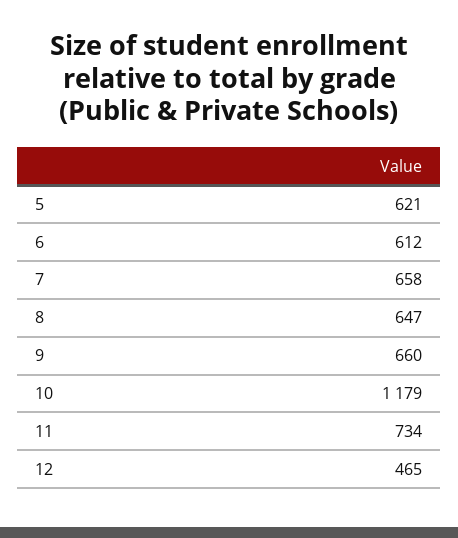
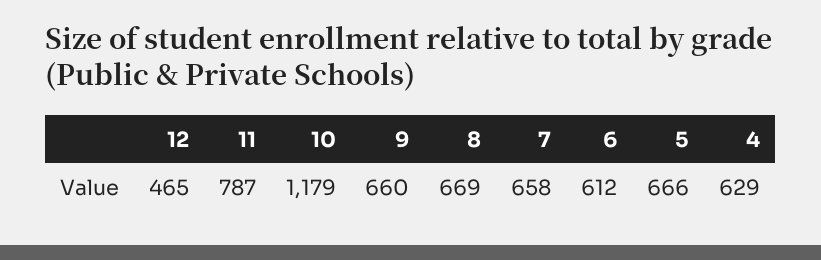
  {
-   "5": 621,
+   "5": 666,
    "6": 612,
    "7": 658,
-   "8": 647,
+   "8": 669,
    "9": 660,
    "10": 1179,
-   "11": 734,
+   "11": 787,
-   "12": 465
+   "12": 465,
+   "4": 629
  }

